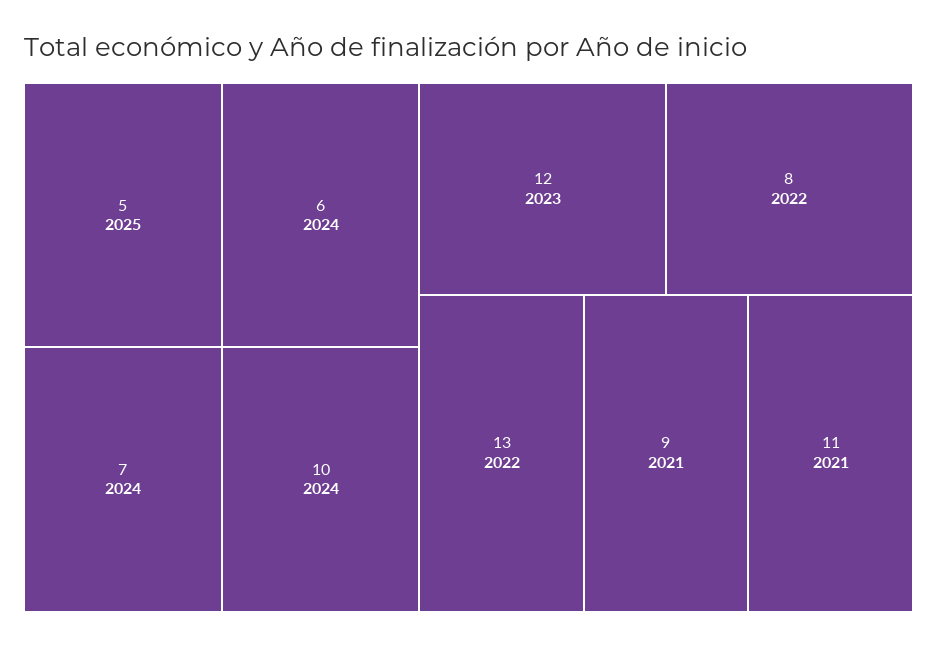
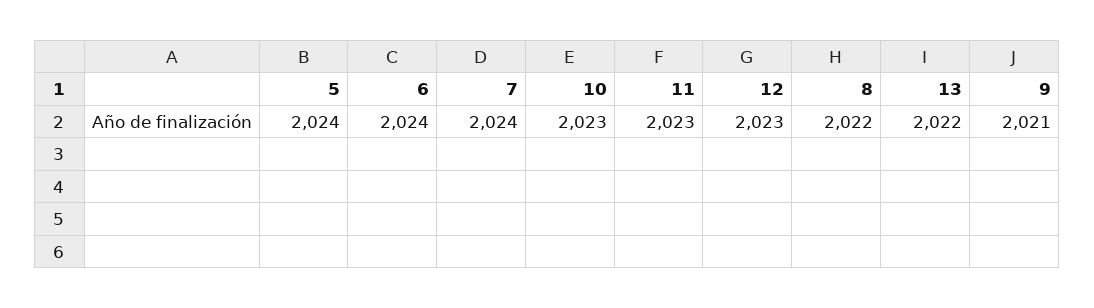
  {
-   "5": 2025,
+   "5": 2024,
    "6": 2024,
    "7": 2024,
-   "10": 2024,
+   "10": 2023,
    "12": 2023,
    "8": 2022,
    "13": 2022,
    "9": 2021,
-   "11": 2021
+   "11": 2023
  }

